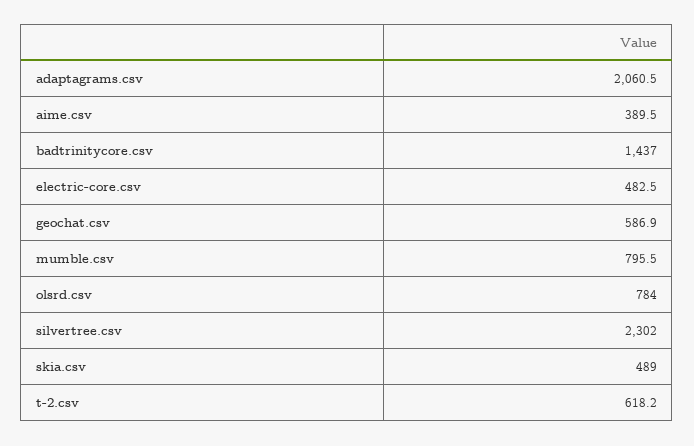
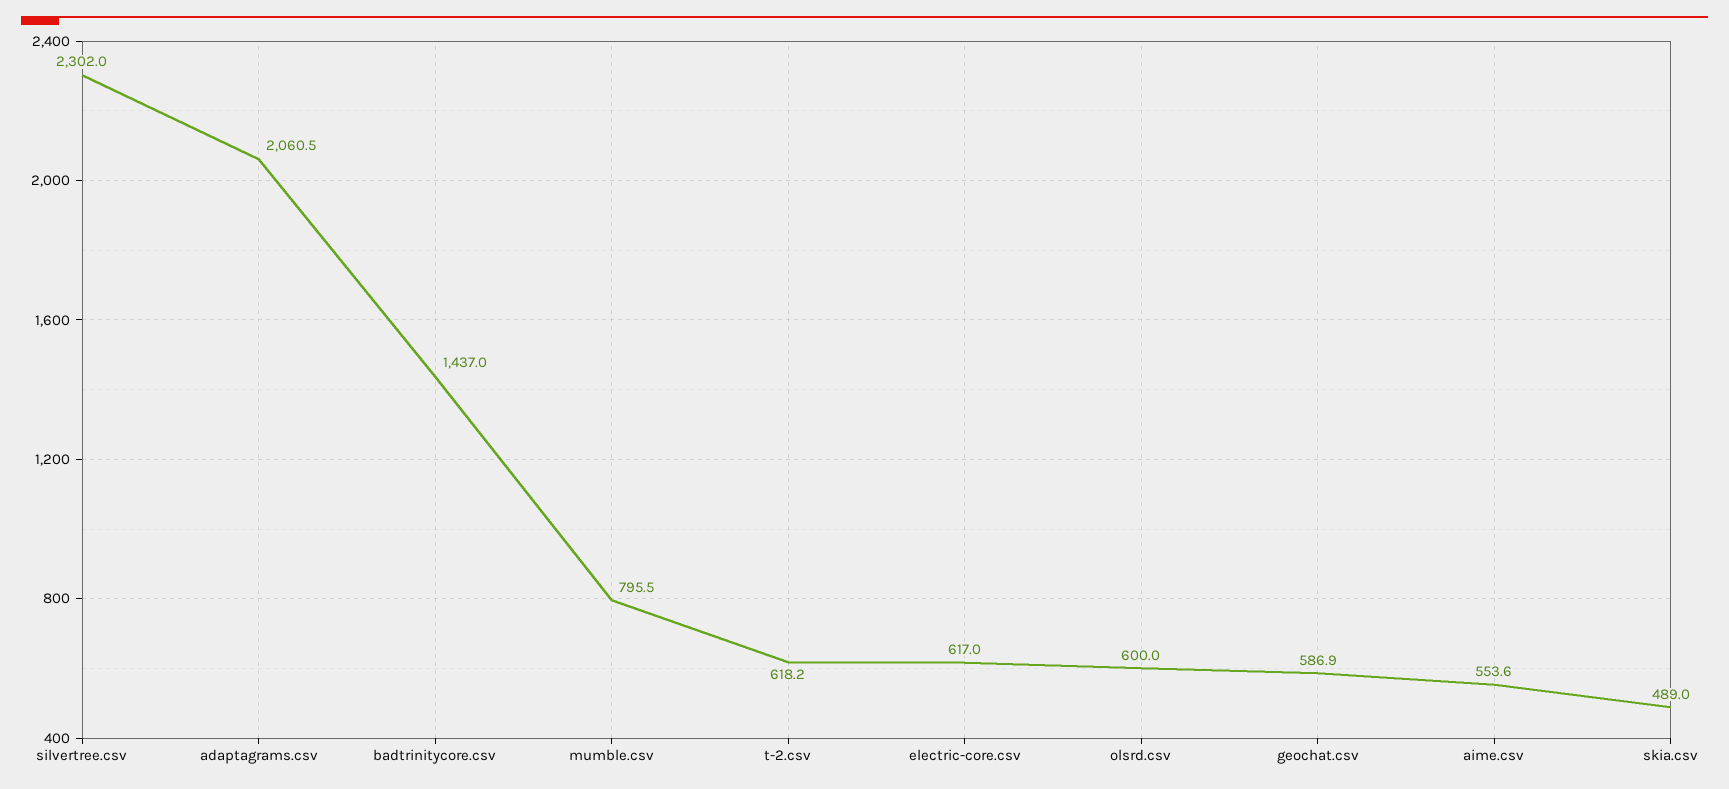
  {
    "adaptagrams.csv": 2060.5,
-   "aime.csv": 389.5,
+   "aime.csv": 553.6,
    "badtrinitycore.csv": 1437,
-   "electric-core.csv": 482.5,
+   "electric-core.csv": 617,
    "geochat.csv": 586.9,
    "mumble.csv": 795.5,
-   "olsrd.csv": 784,
+   "olsrd.csv": 600,
    "silvertree.csv": 2302,
    "skia.csv": 489,
    "t-2.csv": 618.2
  }

